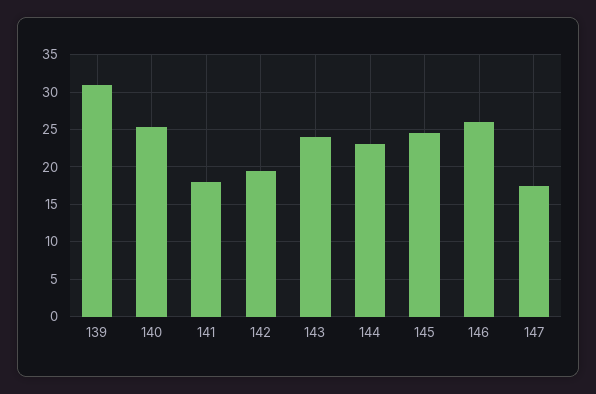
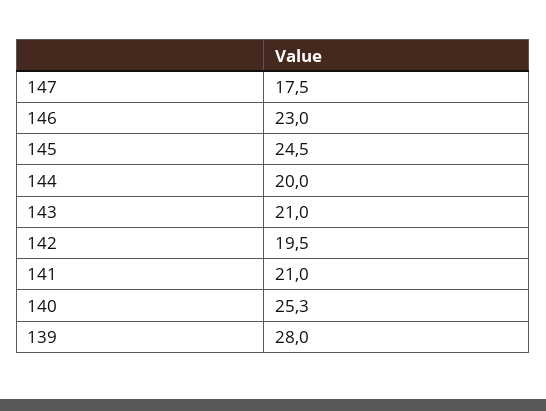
  {
-   "139": 31,
+   "139": 28,
    "140": 25.3,
-   "141": 18,
+   "141": 21,
    "142": 19.5,
-   "143": 24,
+   "143": 21,
-   "144": 23,
+   "144": 20,
    "145": 24.5,
-   "146": 26,
+   "146": 23,
    "147": 17.5
  }

